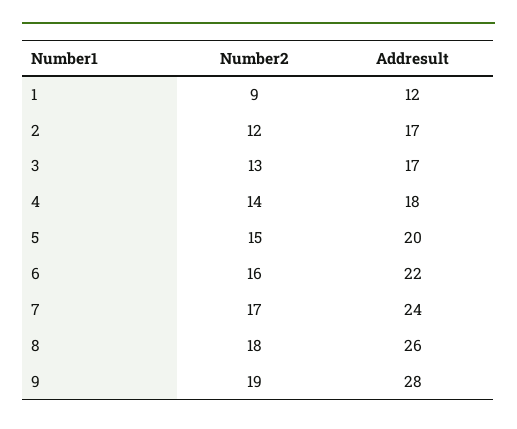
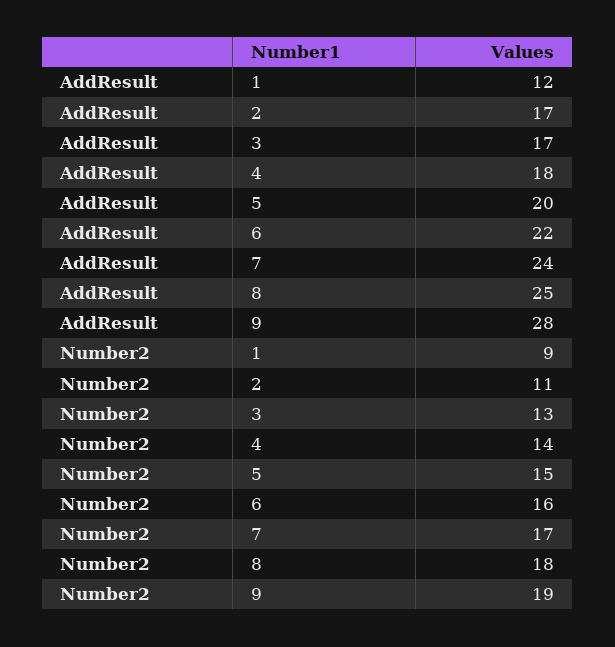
  {
    "Number2": {
      "1": 9,
-     "2": 12,
+     "2": 11,
      "3": 13,
      "4": 14,
      "5": 15,
      "6": 16,
      "7": 17,
      "8": 18,
      "9": 19
    },
    "Addresult": {
      "1": 12,
      "2": 17,
      "3": 17,
      "4": 18,
      "5": 20,
      "6": 22,
      "7": 24,
-     "8": 26,
+     "8": 25,
      "9": 28
    }
  }

